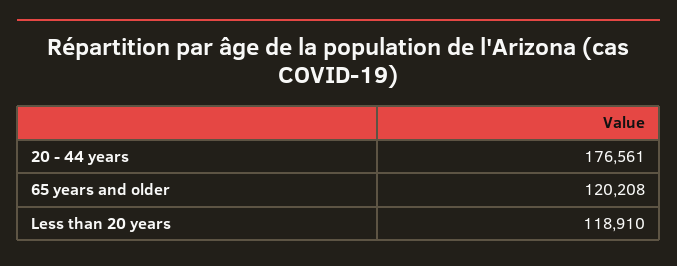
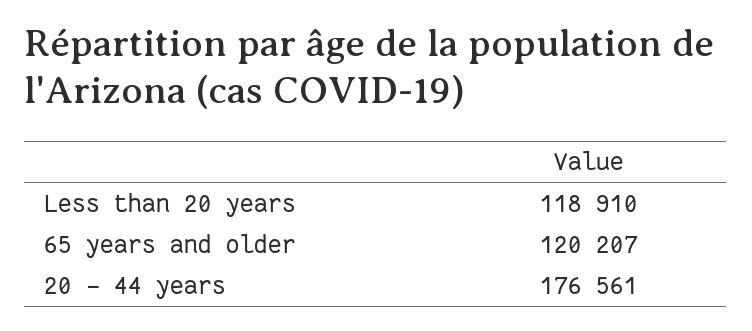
  {
    "20 - 44 years": 176561,
-   "65 years and older": 120208,
+   "65 years and older": 120207,
    "Less than 20 years": 118910
  }

